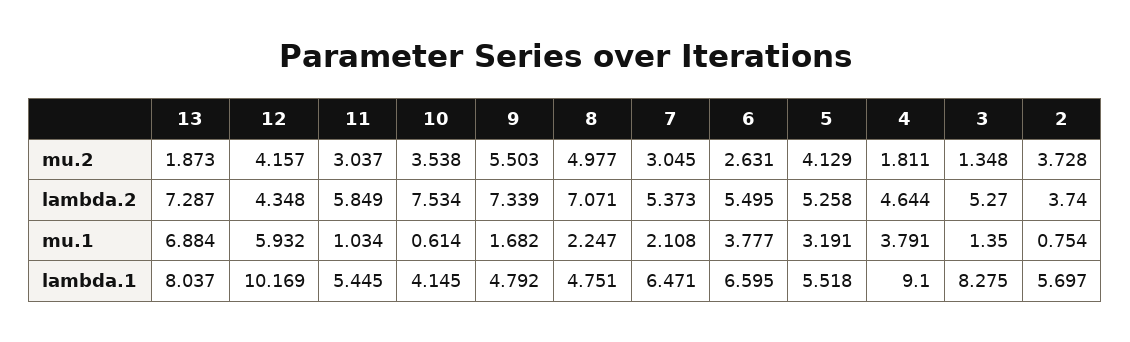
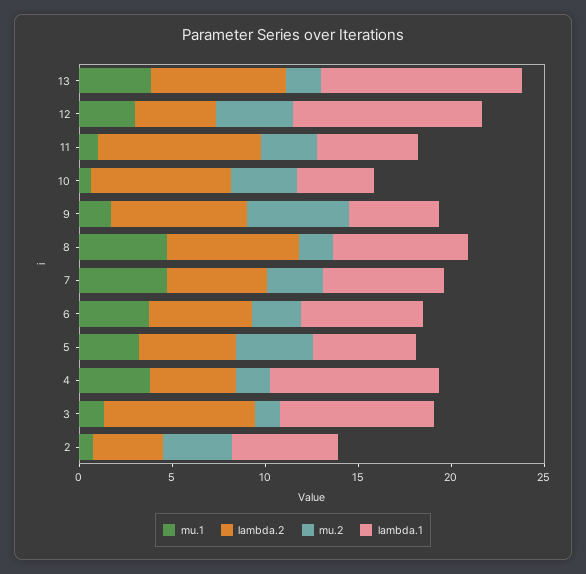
  {
    "mu.2": {
      "13": 1.873,
      "12": 4.157,
      "11": 3.037,
      "10": 3.538,
      "9": 5.503,
-     "8": 4.977,
+     "8": 2,
      "7": 3.045,
      "6": 2.631,
      "5": 4.129,
      "4": 1.811,
      "3": 1.348,
      "2": 3.728
    },
    "lambda.2": {
      "13": 7.287,
      "12": 4.348,
-     "11": 5.849,
+     "11": 9,
      "10": 7.534,
      "9": 7.339,
      "8": 7.071,
      "7": 5.373,
      "6": 5.495,
      "5": 5.258,
      "4": 4.644,
-     "3": 5.27,
+     "3": 8,
      "2": 3.74
    },
    "mu.1": {
-     "13": 6.884,
+     "13": 4,
-     "12": 5.932,
+     "12": 3,
      "11": 1.034,
      "10": 0.614,
      "9": 1.682,
-     "8": 2.247,
+     "8": 5,
-     "7": 2.108,
+     "7": 5,
      "6": 3.777,
      "5": 3.191,
      "4": 3.791,
      "3": 1.35,
      "2": 0.754
    },
    "lambda.1": {
-     "13": 8.037,
+     "13": 11,
      "12": 10.169,
      "11": 5.445,
      "10": 4.145,
      "9": 4.792,
-     "8": 4.751,
+     "8": 7,
      "7": 6.471,
      "6": 6.595,
      "5": 5.518,
      "4": 9.1,
      "3": 8.275,
      "2": 5.697
    }
  }

